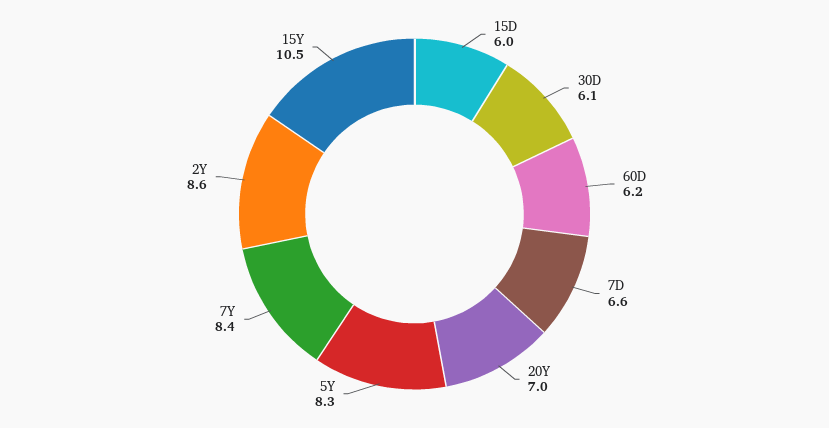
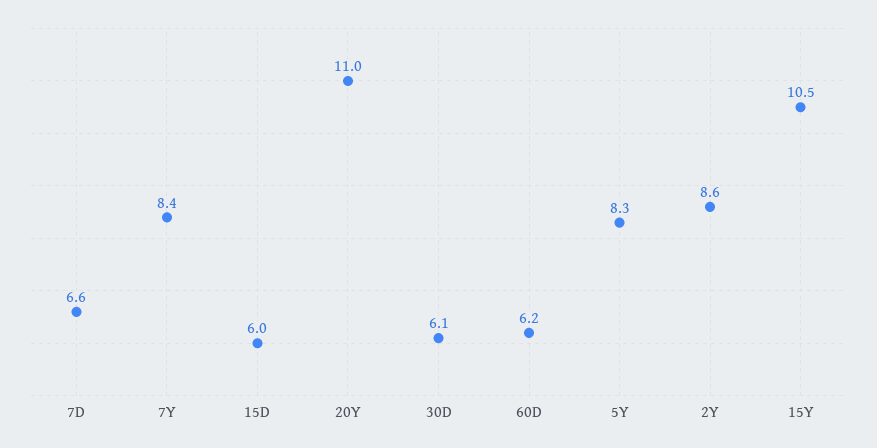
  {
    "15D": 6,
    "30D": 6.1,
    "60D": 6.2,
    "7D": 6.6,
-   "20Y": 7,
+   "20Y": 11,
    "5Y": 8.3,
    "7Y": 8.4,
    "2Y": 8.6,
    "15Y": 10.5
  }

